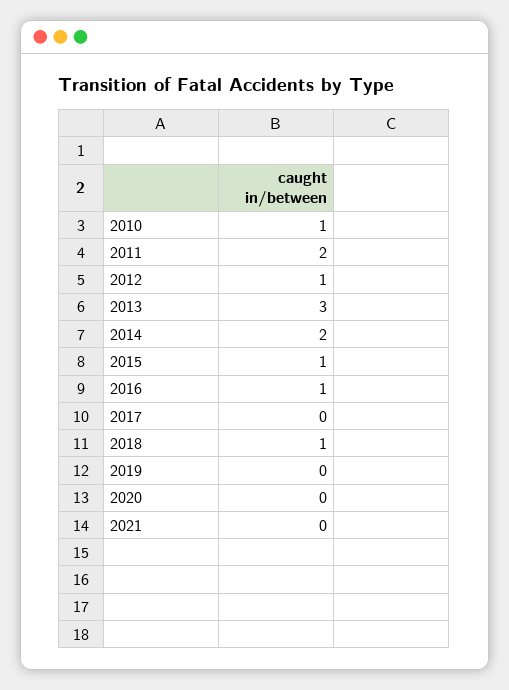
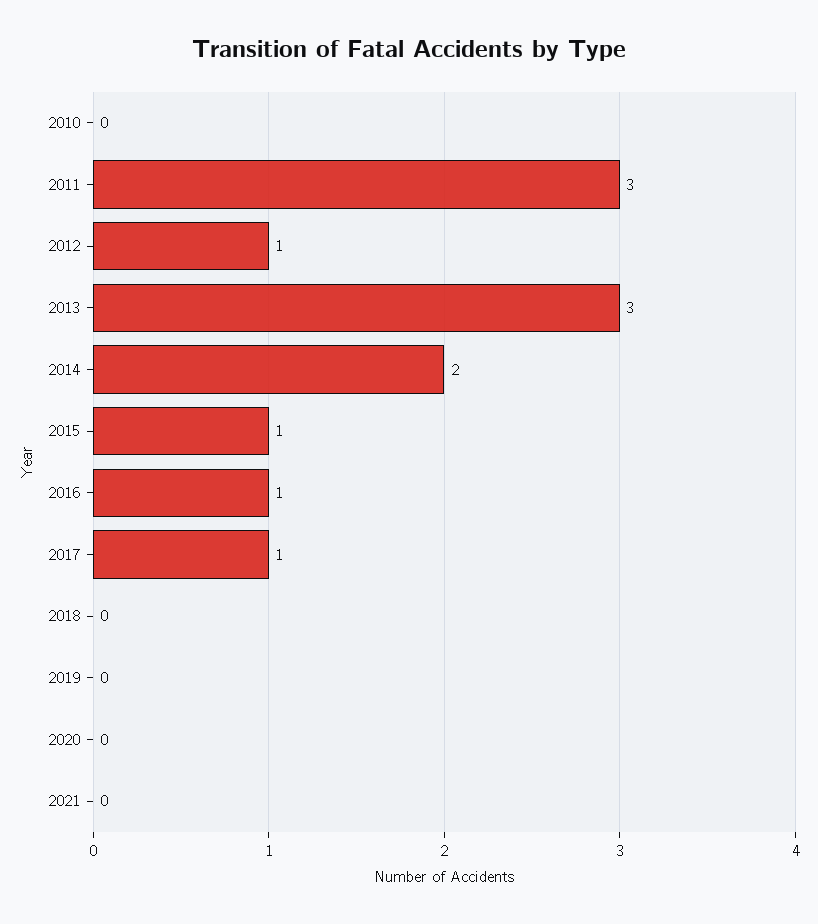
  {
-   "2010": 1,
+   "2010": 0,
-   "2011": 2,
+   "2011": 3,
    "2012": 1,
    "2013": 3,
    "2014": 2,
    "2015": 1,
    "2016": 1,
-   "2017": 0,
+   "2017": 1,
-   "2018": 1,
+   "2018": 0,
    "2019": 0,
    "2020": 0,
    "2021": 0
  }

